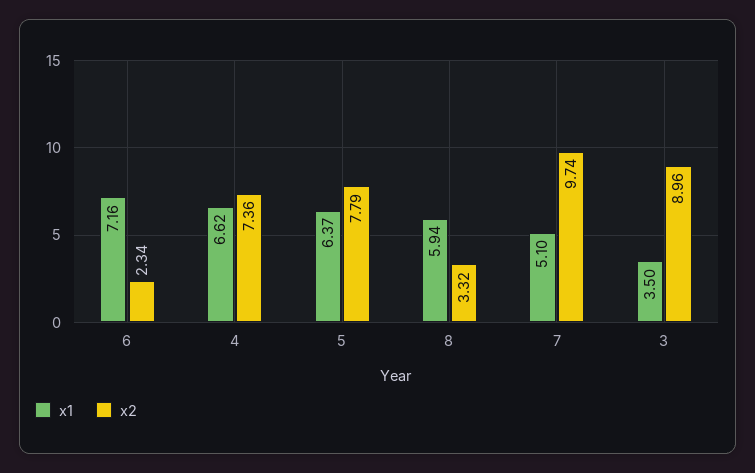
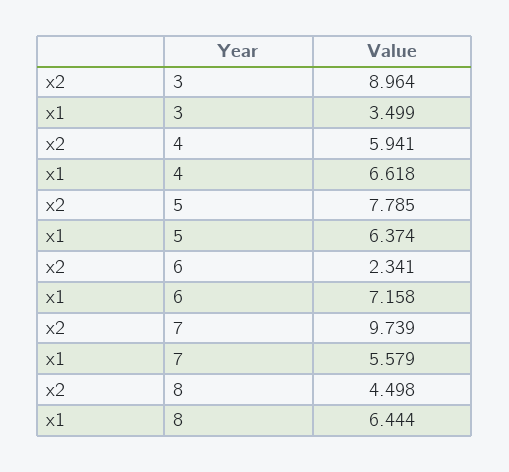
  {
    "x1": {
      "6": 7.158,
      "4": 6.618,
      "5": 6.374,
-     "8": 5.94,
+     "8": 6.444,
-     "7": 5.1,
+     "7": 5.579,
      "3": 3.499
    },
    "x2": {
      "6": 2.341,
-     "4": 7.36,
+     "4": 5.941,
      "5": 7.785,
-     "8": 3.32,
+     "8": 4.498,
      "7": 9.739,
      "3": 8.964
    }
  }

